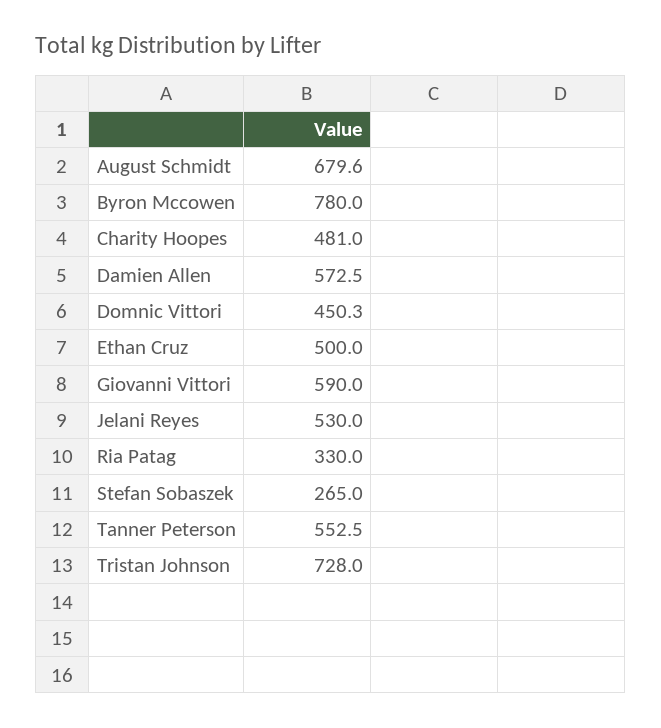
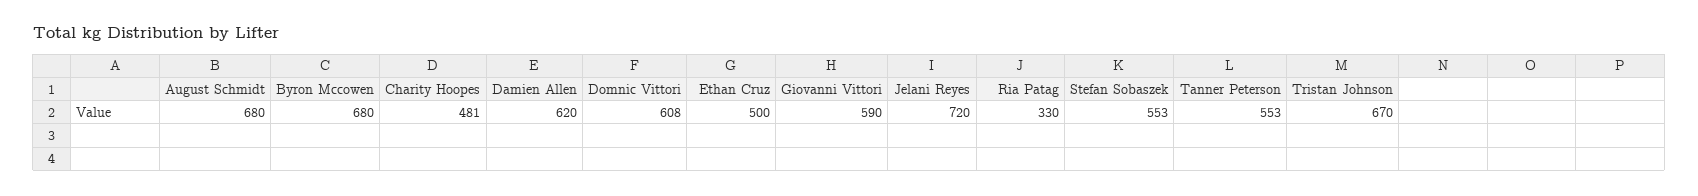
  {
    "August Schmidt": 679.6,
-   "Byron Mccowen": 780,
+   "Byron Mccowen": 680,
    "Charity Hoopes": 481,
-   "Damien Allen": 572.5,
+   "Damien Allen": 620,
-   "Domnic Vittori": 450.3,
+   "Domnic Vittori": 608,
    "Ethan Cruz": 500,
    "Giovanni Vittori": 590,
-   "Jelani Reyes": 530,
+   "Jelani Reyes": 720,
    "Ria Patag": 330,
-   "Stefan Sobaszek": 265,
+   "Stefan Sobaszek": 553,
    "Tanner Peterson": 552.5,
-   "Tristan Johnson": 728
+   "Tristan Johnson": 670
  }

